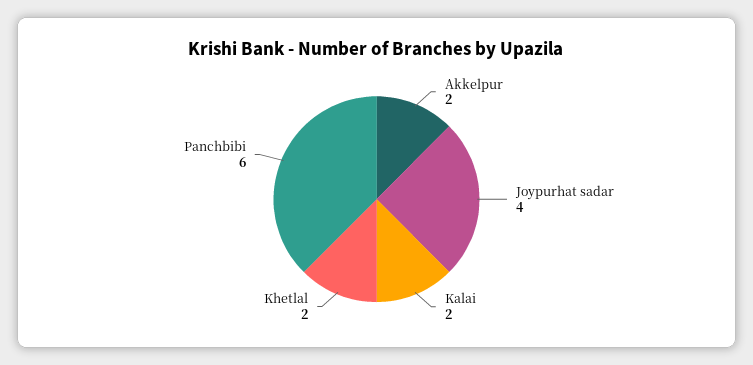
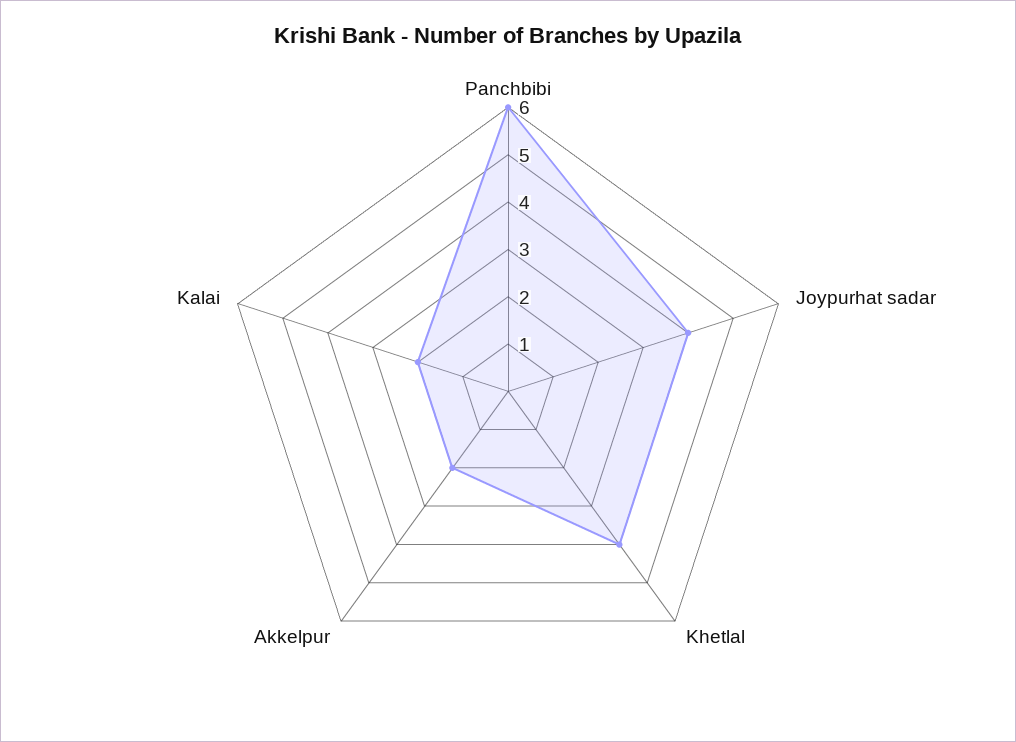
  {
    "Akkelpur": 2,
    "Joypurhat sadar": 4,
    "Kalai": 2,
-   "Khetlal": 2,
+   "Khetlal": 4,
    "Panchbibi": 6
  }

